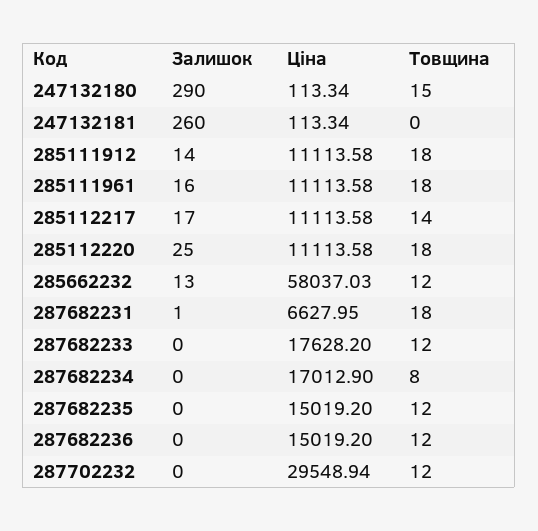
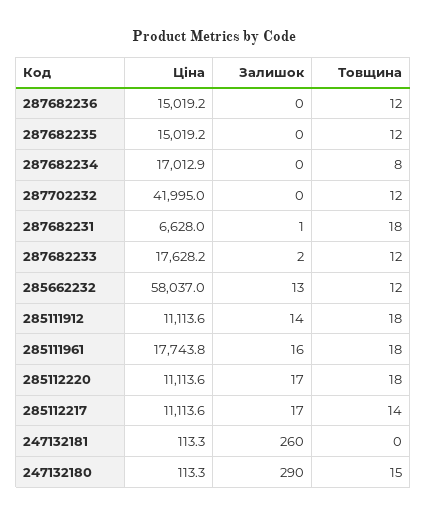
  {
    "Залишок": {
      "247132180": 290,
      "247132181": 260,
      "285111912": 14,
      "285111961": 16,
      "285112217": 17,
-     "285112220": 25,
+     "285112220": 17,
      "285662232": 13,
      "287682231": 1,
-     "287682233": 0,
+     "287682233": 2,
      "287682234": 0,
      "287682235": 0,
      "287682236": 0,
      "287702232": 0
    },
    "Ціна": {
      "247132180": 113.34,
      "247132181": 113.34,
      "285111912": 11113.58,
-     "285111961": 11113.58,
+     "285111961": 17743.8,
      "285112217": 11113.58,
      "285112220": 11113.58,
      "285662232": 58037.03,
      "287682231": 6627.95,
      "287682233": 17628.2,
      "287682234": 17012.9,
      "287682235": 15019.2,
      "287682236": 15019.2,
-     "287702232": 29548.94
+     "287702232": 41995
    },
    "Товщина": {
      "247132180": 15,
      "247132181": 0,
      "285111912": 18,
      "285111961": 18,
      "285112217": 14,
      "285112220": 18,
      "285662232": 12,
      "287682231": 18,
      "287682233": 12,
      "287682234": 8,
      "287682235": 12,
      "287682236": 12,
      "287702232": 12
    }
  }

